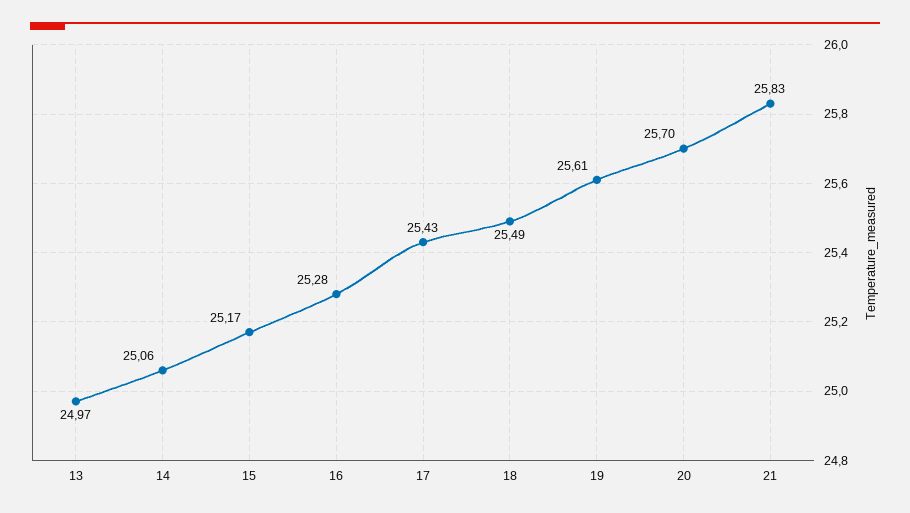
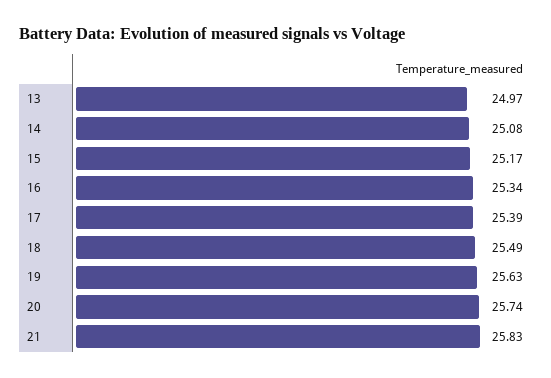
  {
    "13": 24.97,
-   "14": 25.06,
+   "14": 25.08,
    "15": 25.17,
-   "16": 25.28,
+   "16": 25.34,
-   "17": 25.43,
+   "17": 25.39,
    "18": 25.49,
-   "19": 25.61,
+   "19": 25.63,
-   "20": 25.7,
+   "20": 25.74,
    "21": 25.83
  }

